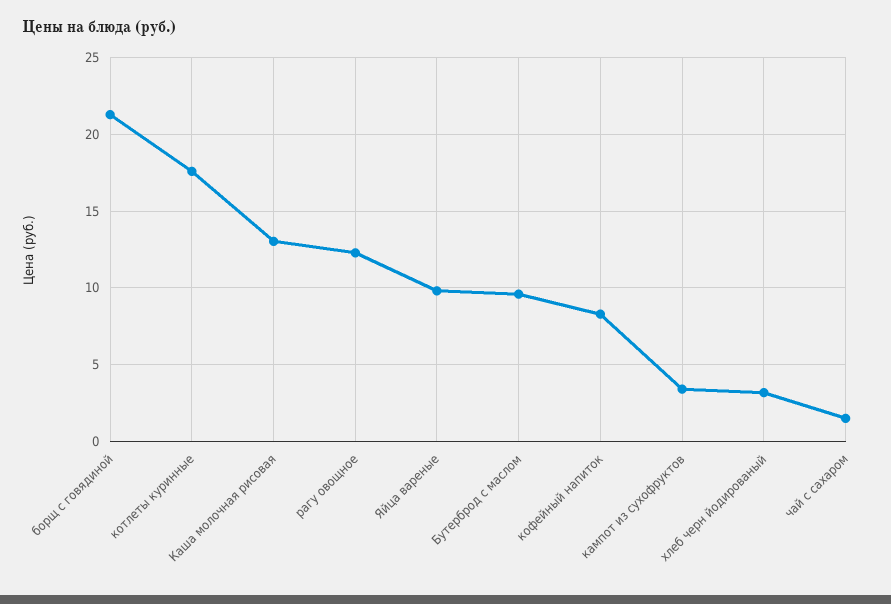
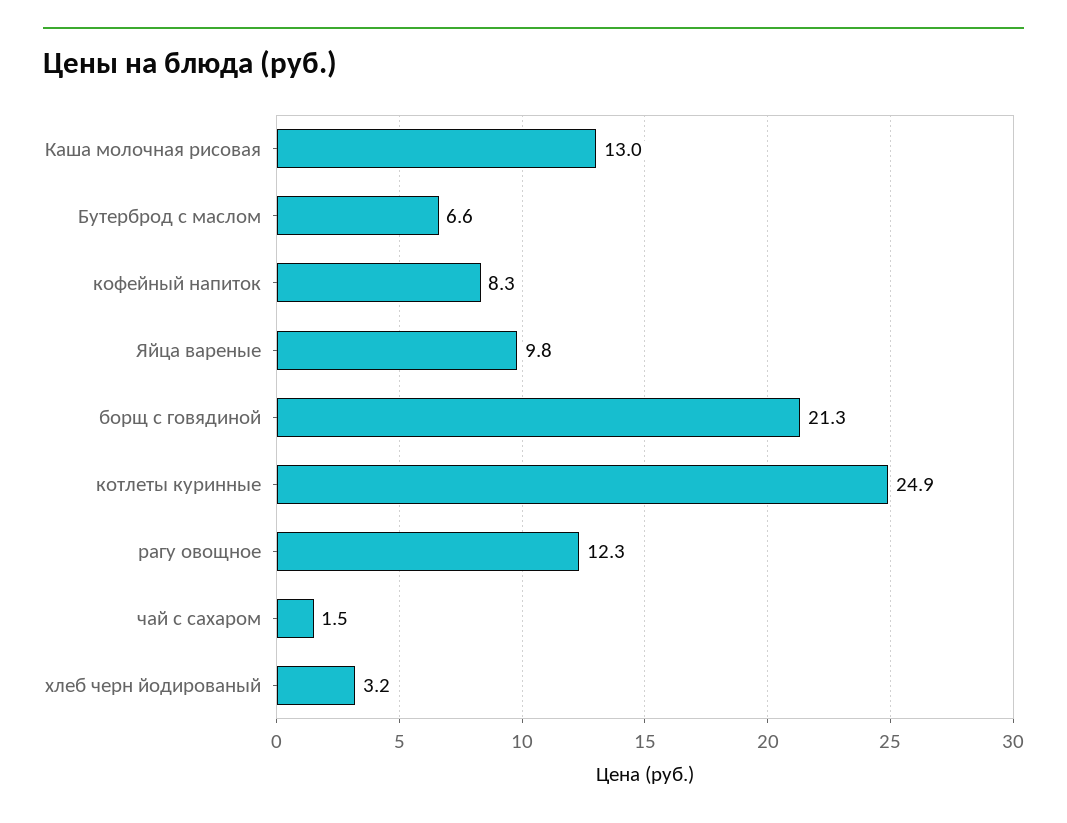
  {
    "борщ с говядиной": 21.3,
-   "котлеты куринные": 17.5,
+   "котлеты куринные": 24.9,
    "Каша молочная рисовая": 13,
    "рагу овощное": 12.3,
    "Яйца вареные": 9.8,
-   "Бутерброд с маслом": 9.5,
+   "Бутерброд с маслом": 6.6,
    "кофейный напиток": 8.3,
-   "кампот из сухофруктов": 3.5,
    "хлеб черн йодированый": 3.2,
    "чай с сахаром": 1.5
  }

